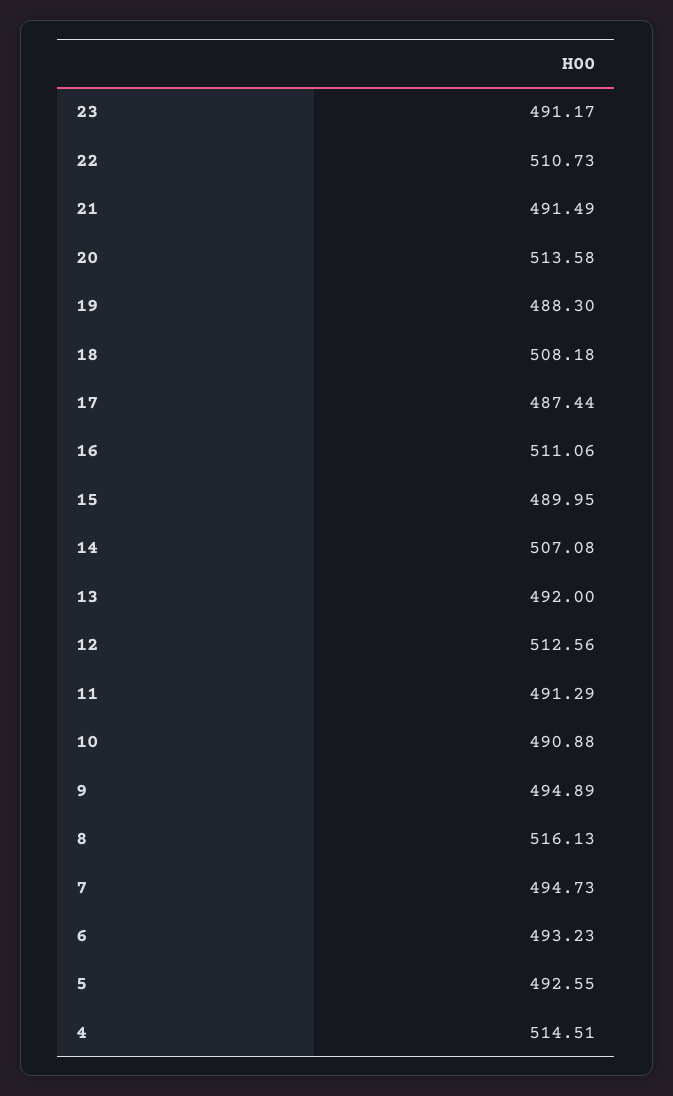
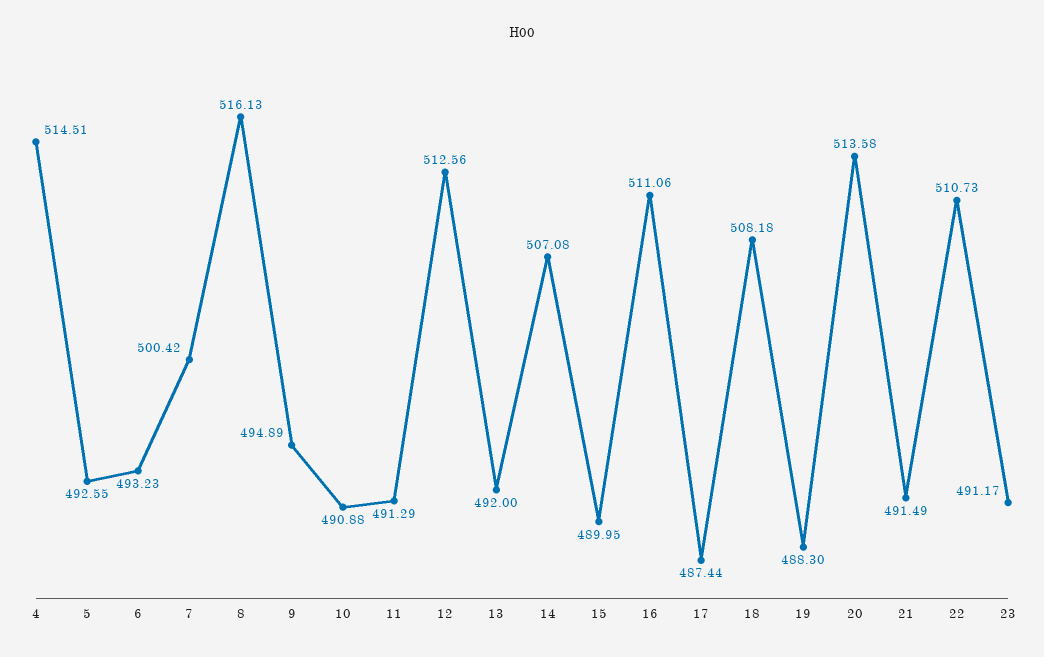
  {
    "23": 491.17,
    "22": 510.73,
    "21": 491.49,
    "20": 513.58,
    "19": 488.3,
    "18": 508.18,
    "17": 487.44,
    "16": 511.06,
    "15": 489.95,
    "14": 507.08,
    "13": 492,
    "12": 512.56,
    "11": 491.29,
    "10": 490.88,
    "9": 494.89,
    "8": 516.13,
-   "7": 494.73,
+   "7": 500.42,
    "6": 493.23,
    "5": 492.55,
    "4": 514.51
  }

